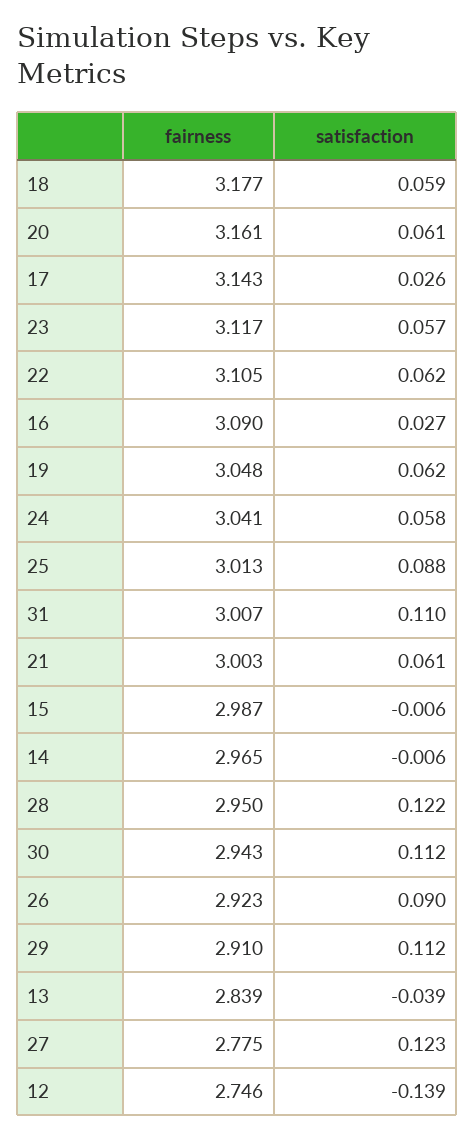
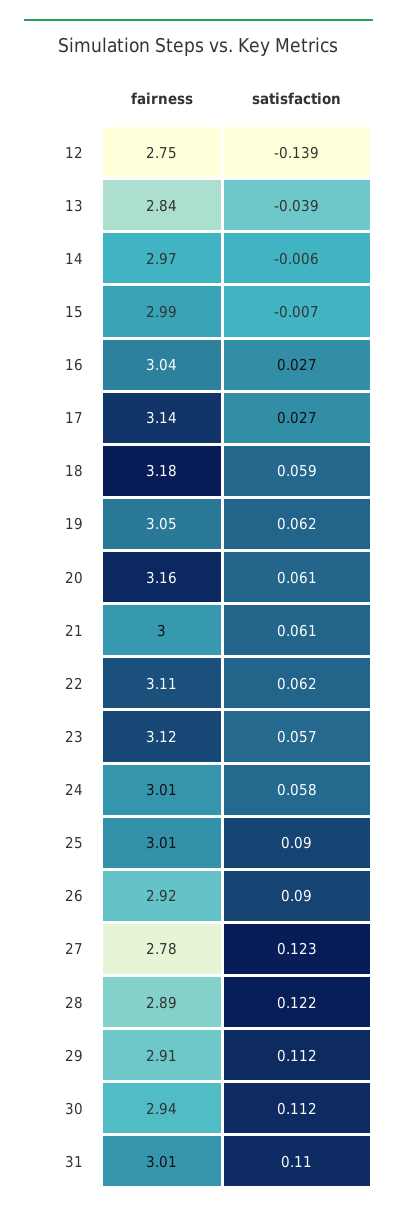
  {
    "fairness": {
      "18": 3.177,
      "20": 3.161,
      "17": 3.143,
      "23": 3.117,
      "22": 3.105,
-     "16": 3.09,
+     "16": 3.04,
      "19": 3.048,
-     "24": 3.041,
+     "24": 3.01,
      "25": 3.013,
      "31": 3.007,
      "21": 3.003,
      "15": 2.987,
      "14": 2.965,
-     "28": 2.95,
+     "28": 2.89,
      "30": 2.943,
      "26": 2.923,
      "29": 2.91,
      "13": 2.839,
      "27": 2.775,
      "12": 2.746
    },
    "satisfaction": {
      "18": 0.059,
      "20": 0.061,
-     "17": 0.026,
+     "17": 0.027,
      "23": 0.057,
      "22": 0.062,
      "16": 0.027,
      "19": 0.062,
      "24": 0.058,
-     "25": 0.088,
+     "25": 0.09,
      "31": 0.11,
      "21": 0.061,
-     "15": -0.006,
+     "15": -0.007,
      "14": -0.006,
      "28": 0.122,
      "30": 0.112,
      "26": 0.09,
      "29": 0.112,
      "13": -0.039,
      "27": 0.123,
      "12": -0.139
    }
  }

